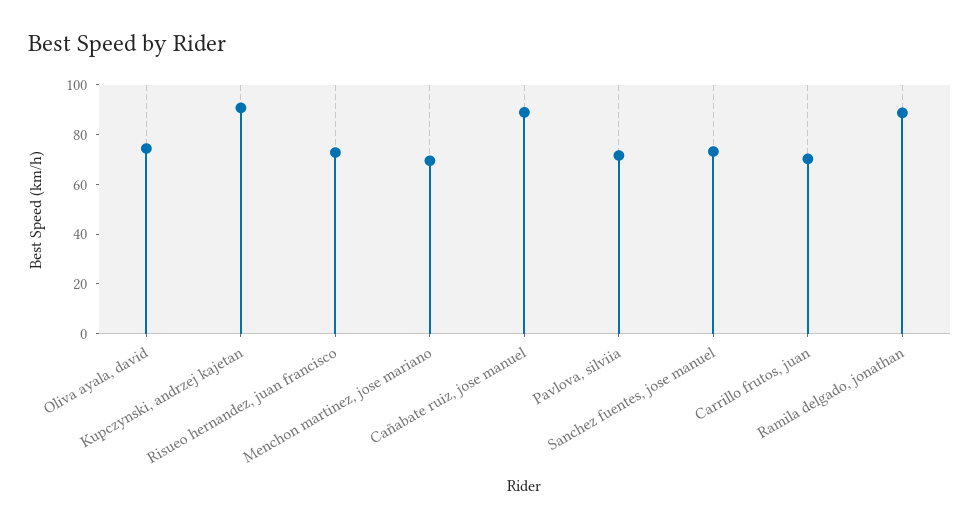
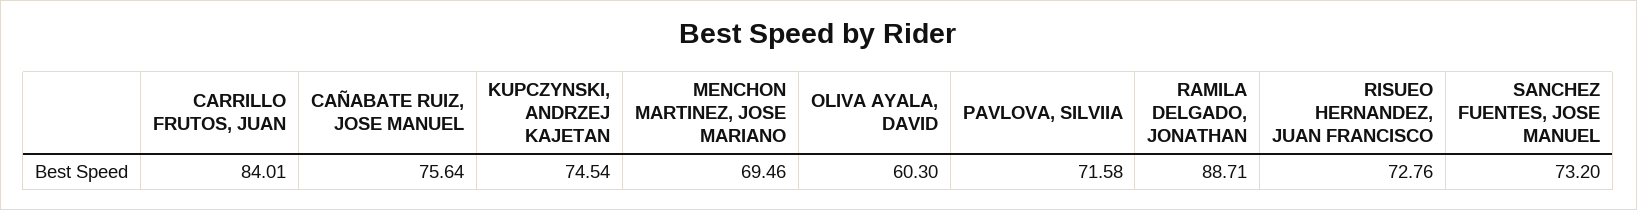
  {
-   "Oliva ayala, david": 75,
+   "Oliva ayala, david": 60.3,
-   "Kupczynski, andrzej kajetan": 90,
+   "Kupczynski, andrzej kajetan": 74.54,
    "Risueo hernandez, juan francisco": 72.76,
    "Menchon martinez, jose mariano": 69.46,
-   "Cañabate ruiz, jose manuel": 90,
+   "Cañabate ruiz, jose manuel": 75.64,
    "Pavlova, silviia": 71.58,
    "Sanchez fuentes, jose manuel": 73.2,
-   "Carrillo frutos, juan": 70,
+   "Carrillo frutos, juan": 84.01,
    "Ramila delgado, jonathan": 88.71
  }

